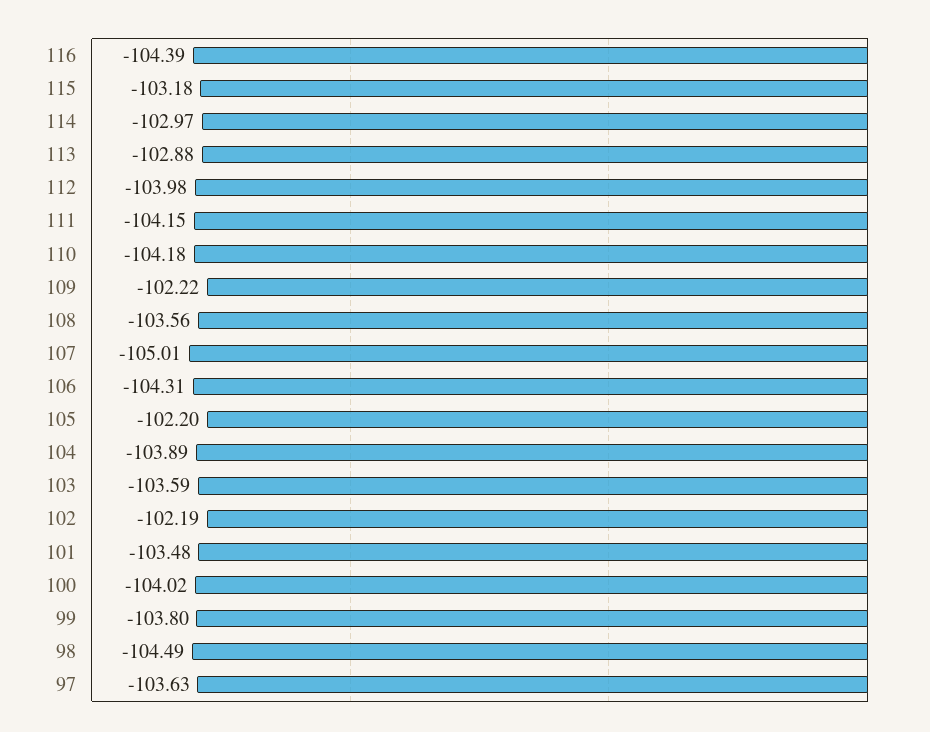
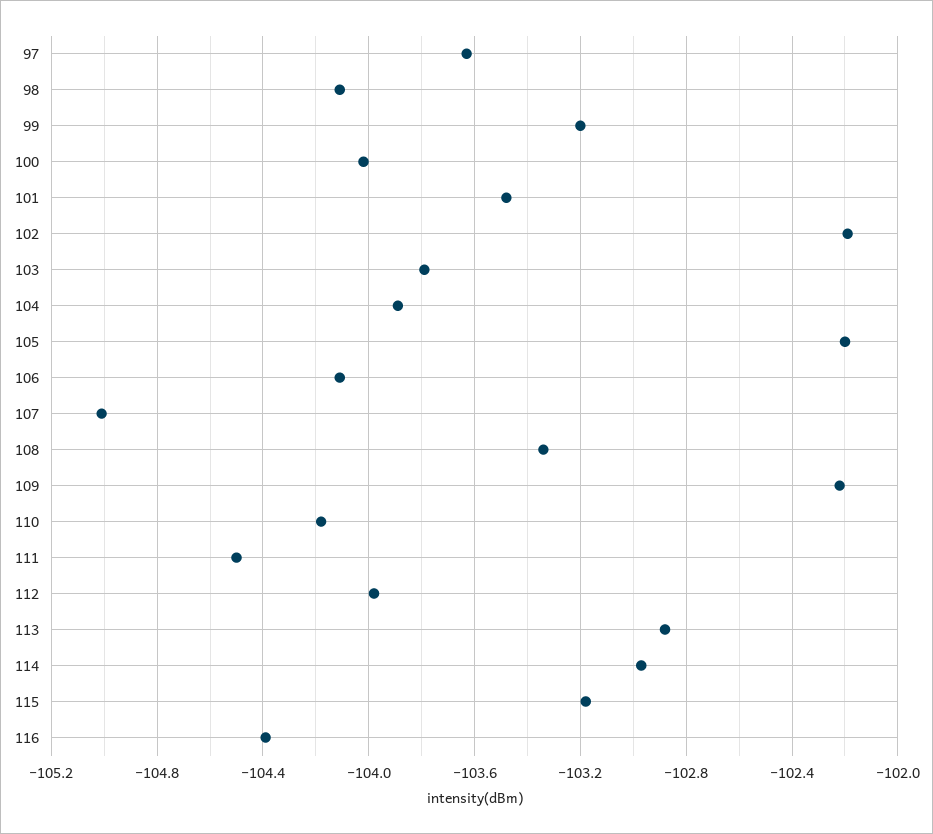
  {
    "116": -104.39,
    "115": -103.18,
    "114": -102.97,
    "113": -102.88,
    "112": -103.98,
-   "111": -104.15,
+   "111": -104.5,
    "110": -104.18,
    "109": -102.22,
-   "108": -103.56,
+   "108": -103.35,
    "107": -105.01,
-   "106": -104.31,
+   "106": -104.1,
    "105": -102.2,
    "104": -103.89,
-   "103": -103.59,
+   "103": -103.8,
    "102": -102.19,
    "101": -103.48,
    "100": -104.02,
-   "99": -103.8,
+   "99": -103.2,
-   "98": -104.49,
+   "98": -104.1,
    "97": -103.63
  }

